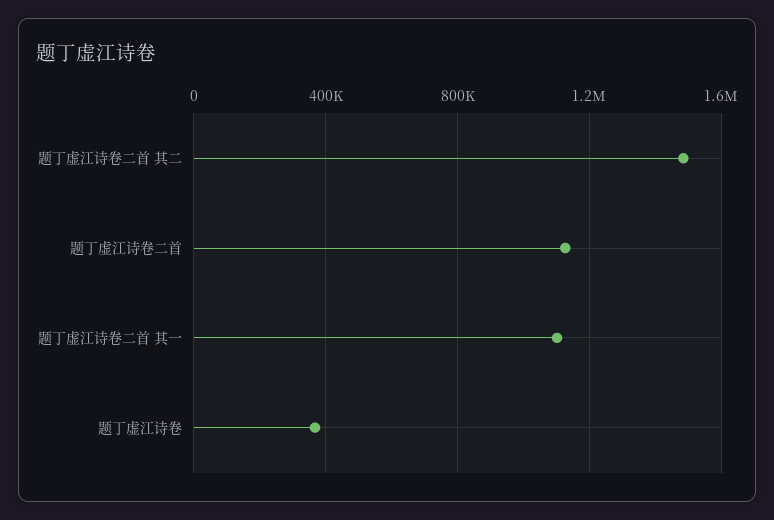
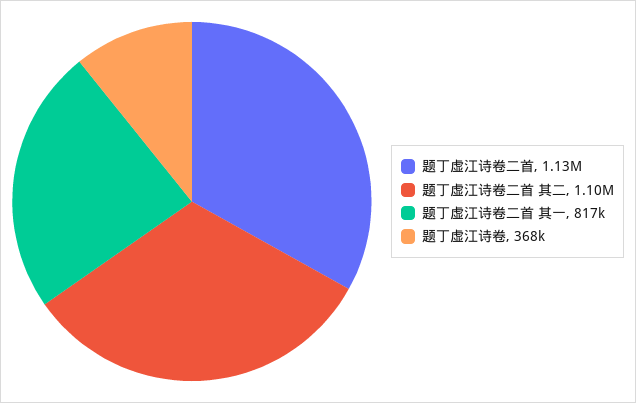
  {
-   "题丁虚江诗卷二首 其二": 1500000,
+   "题丁虚江诗卷二首 其二": 1100000,
    "题丁虚江诗卷二首": 1130000,
-   "题丁虚江诗卷二首 其一": 1100000,
+   "题丁虚江诗卷二首 其一": 817000,
    "题丁虚江诗卷": 368000
  }

